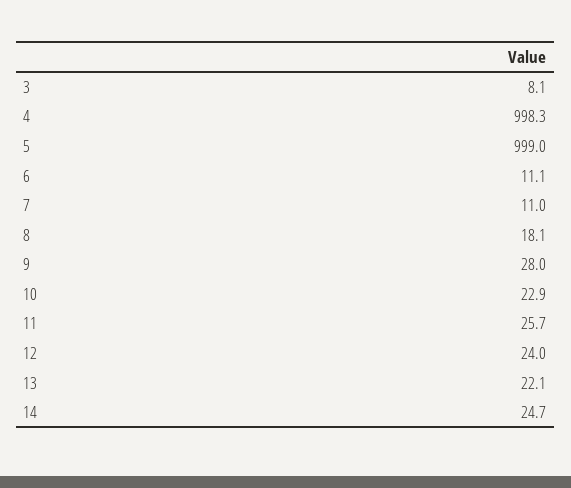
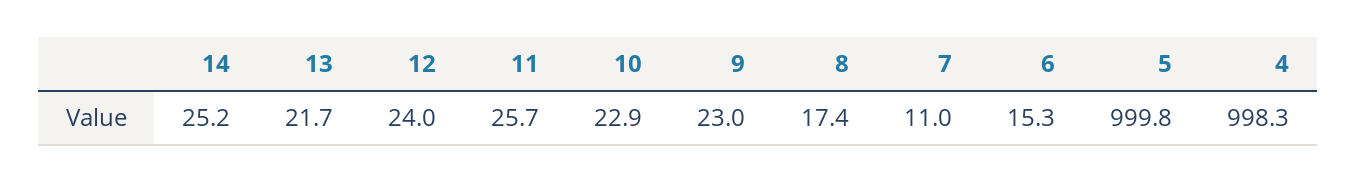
  {
-   "3": 8.1,
    "4": 998.3,
-   "5": 999,
+   "5": 999.8,
-   "6": 11.1,
+   "6": 15.3,
    "7": 11,
-   "8": 18.1,
+   "8": 17.4,
-   "9": 28,
+   "9": 23,
    "10": 22.9,
    "11": 25.7,
    "12": 24,
-   "13": 22.1,
+   "13": 21.7,
-   "14": 24.7
+   "14": 25.2
  }

